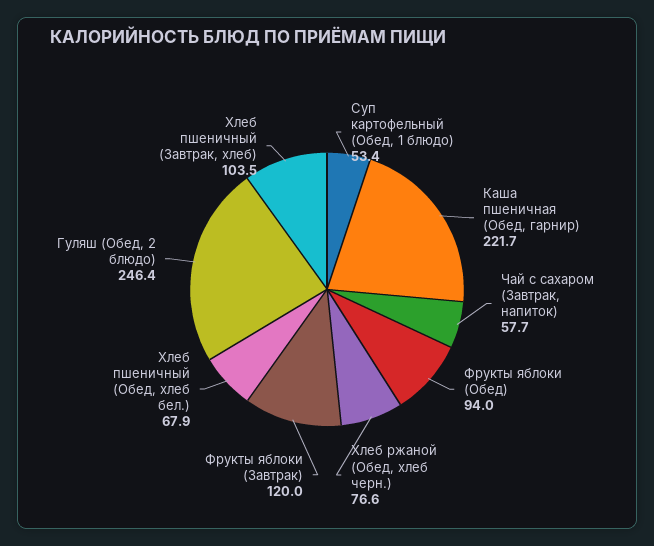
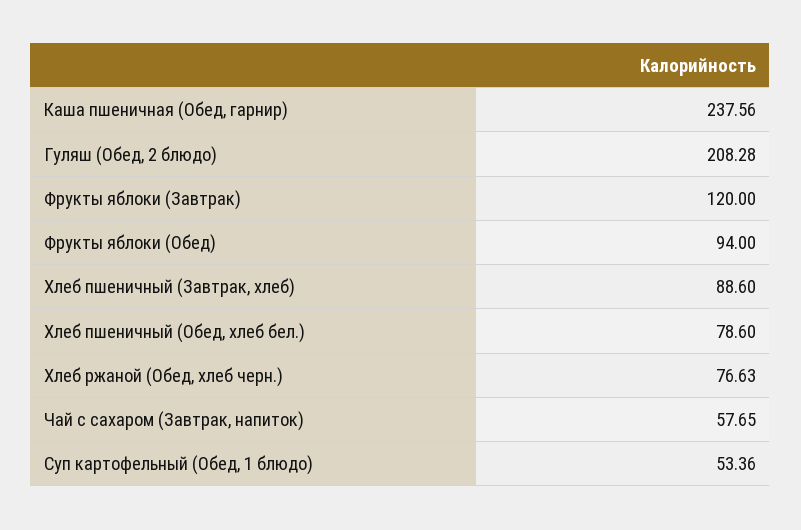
  {
    "Суп картофельный (Обед, 1 блюдо)": 53.36,
-   "Каша пшеничная (Обед, гарнир)": 221.7,
+   "Каша пшеничная (Обед, гарнир)": 237.56,
    "Чай с сахаром (Завтрак, напиток)": 57.65,
    "Фрукты яблоки (Обед)": 94,
    "Хлеб ржаной (Обед, хлеб черн.)": 76.63,
    "Фрукты яблоки (Завтрак)": 120,
-   "Хлеб пшеничный (Обед, хлеб бел.)": 67.9,
+   "Хлеб пшеничный (Обед, хлеб бел.)": 78.6,
-   "Гуляш (Обед, 2 блюдо)": 246.4,
+   "Гуляш (Обед, 2 блюдо)": 208.28,
-   "Хлеб пшеничный (Завтрак, хлеб)": 103.5
+   "Хлеб пшеничный (Завтрак, хлеб)": 88.6
  }

